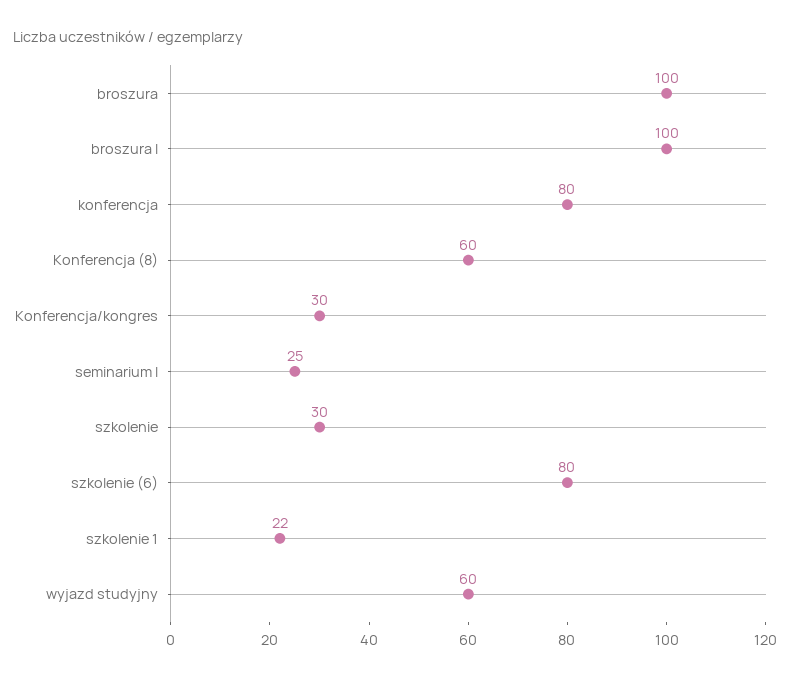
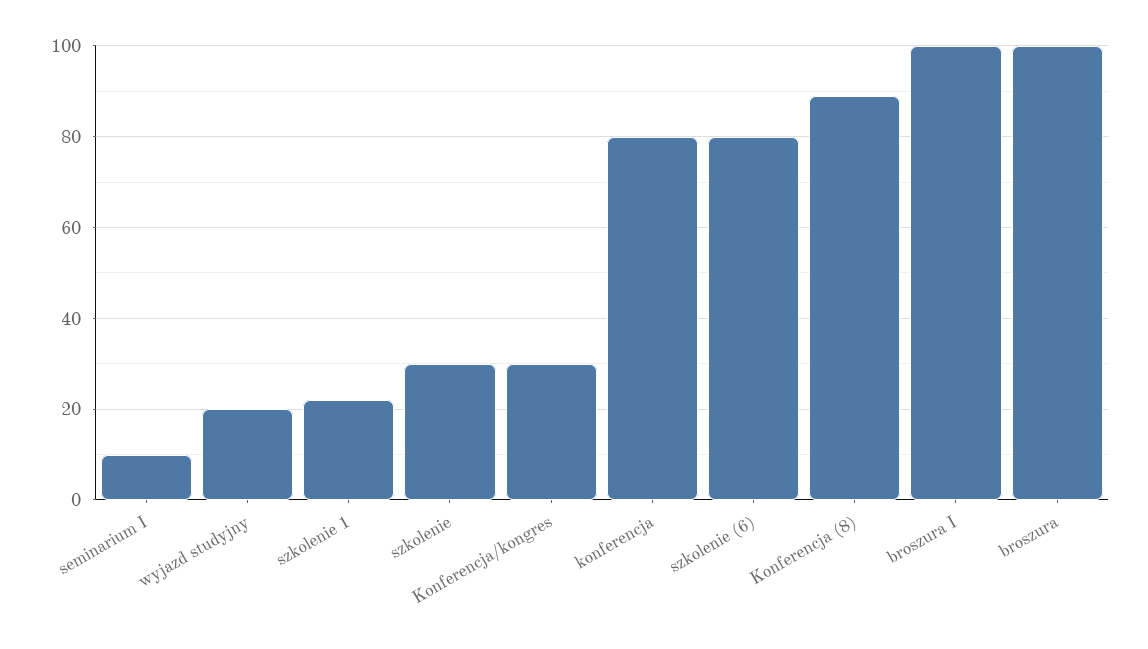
  {
    "broszura": 100,
    "broszura I": 100,
    "konferencja": 80,
-   "Konferencja (8)": 60,
+   "Konferencja (8)": 90,
    "Konferencja/kongres": 30,
-   "seminarium I": 25,
+   "seminarium I": 10,
    "szkolenie": 30,
    "szkolenie (6)": 80,
    "szkolenie 1": 22,
-   "wyjazd studyjny": 60
+   "wyjazd studyjny": 20
  }

